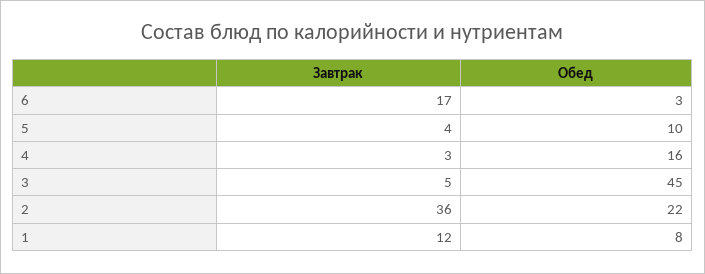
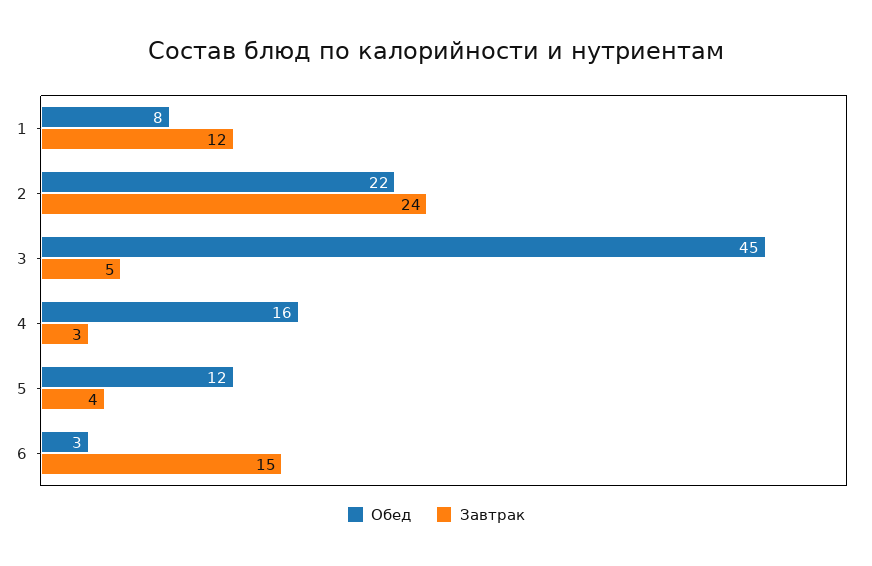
  {
    "Завтрак": {
-     "6": 17,
+     "6": 15,
      "5": 4,
      "4": 3,
      "3": 5,
-     "2": 36,
+     "2": 24,
      "1": 12
    },
    "Обед": {
      "6": 3,
-     "5": 10,
+     "5": 12,
      "4": 16,
      "3": 45,
      "2": 22,
      "1": 8
    }
  }

